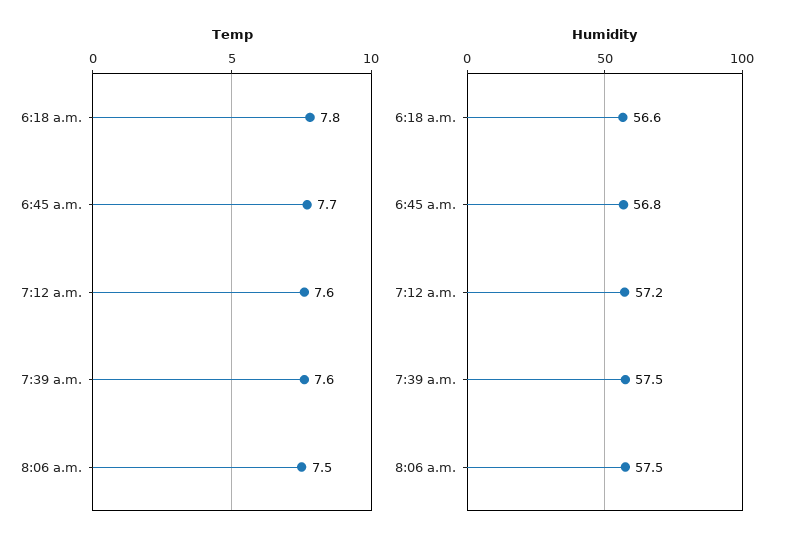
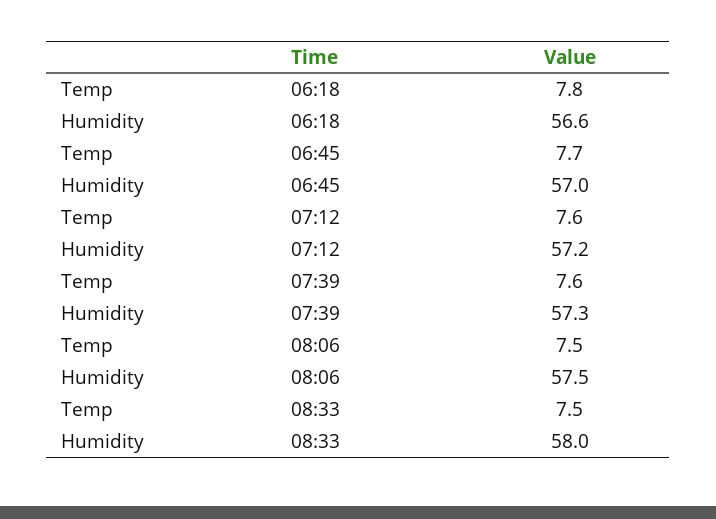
  {
    "Temp": {
      "6:18 a.m.": 7.8,
      "6:45 a.m.": 7.7,
      "7:12 a.m.": 7.6,
      "7:39 a.m.": 7.6,
-     "8:06 a.m.": 7.5
+     "8:06 a.m.": 7.5,
+     "08:33": 7.5
    },
    "Humidity": {
      "6:18 a.m.": 56.6,
-     "6:45 a.m.": 56.8,
+     "6:45 a.m.": 57,
      "7:12 a.m.": 57.2,
-     "7:39 a.m.": 57.5,
+     "7:39 a.m.": 57.3,
-     "8:06 a.m.": 57.5
+     "8:06 a.m.": 57.5,
+     "08:33": 58
    }
  }

